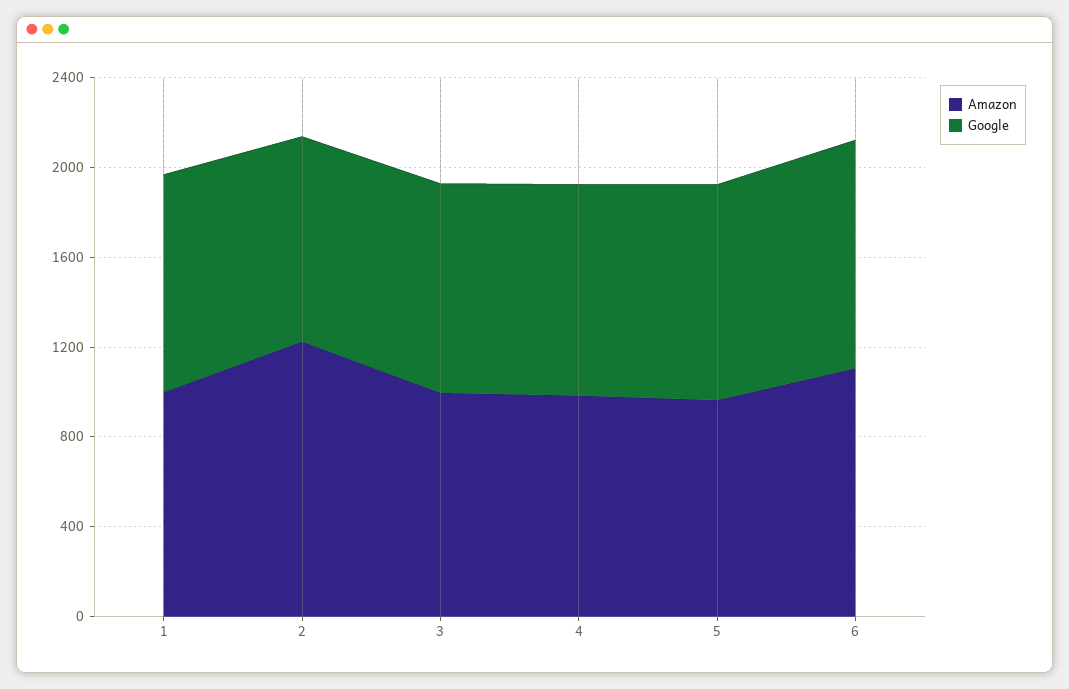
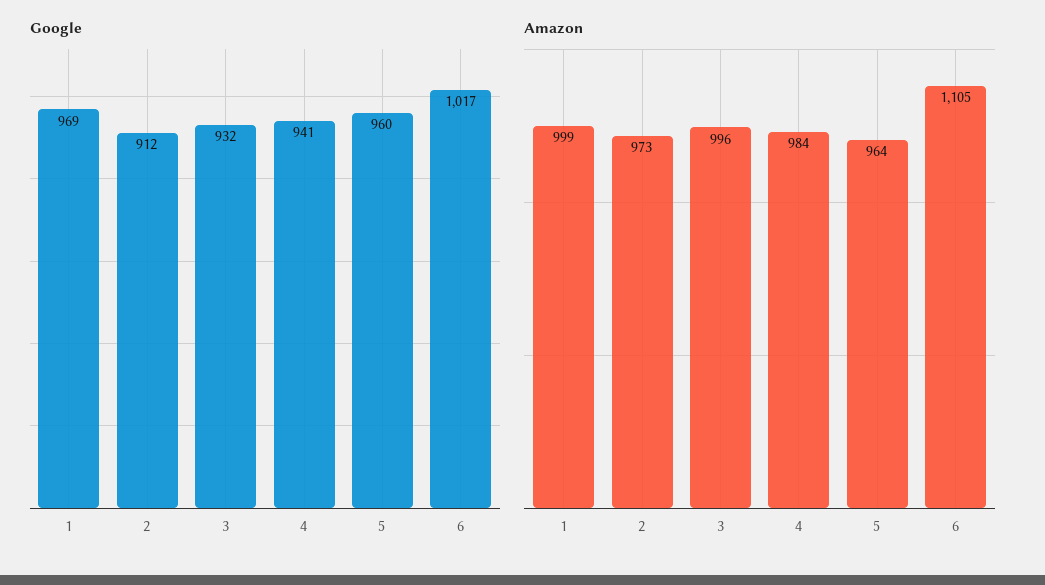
  {
    "Amazon": {
      "1": 999,
-     "2": 1200,
+     "2": 973,
      "3": 996,
      "4": 984,
      "5": 964,
      "6": 1105
    },
    "Google": {
      "1": 969,
      "2": 912,
      "3": 932,
      "4": 941,
      "5": 960,
      "6": 1017
    }
  }

